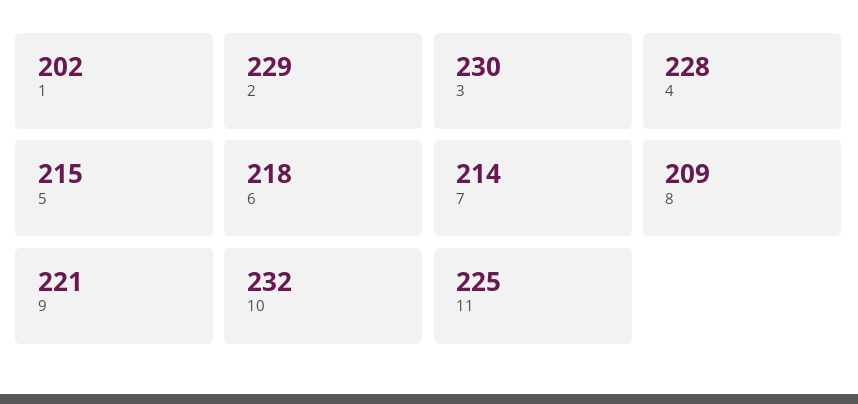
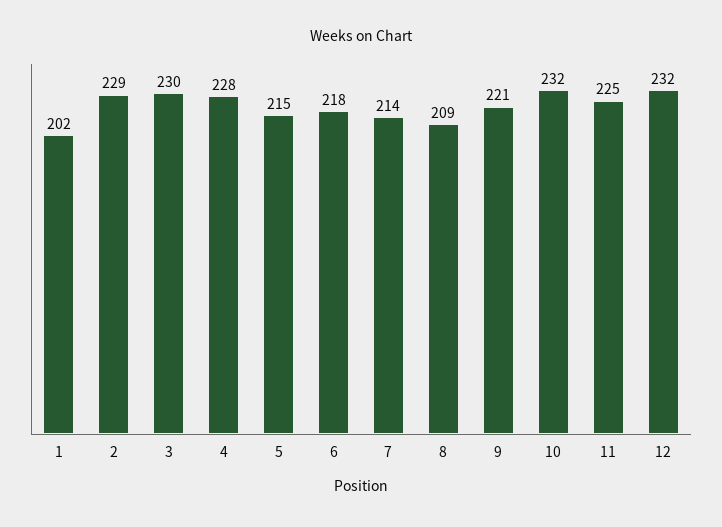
  {
    "1": 202,
    "2": 229,
    "3": 230,
    "4": 228,
    "5": 215,
    "6": 218,
    "7": 214,
    "8": 209,
    "9": 221,
    "10": 232,
-   "11": 225
+   "11": 225,
+   "12": 232
  }

